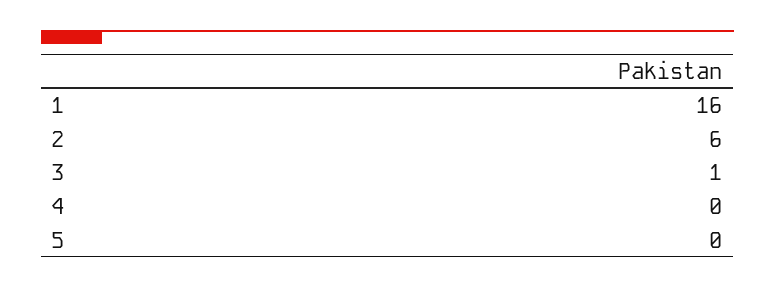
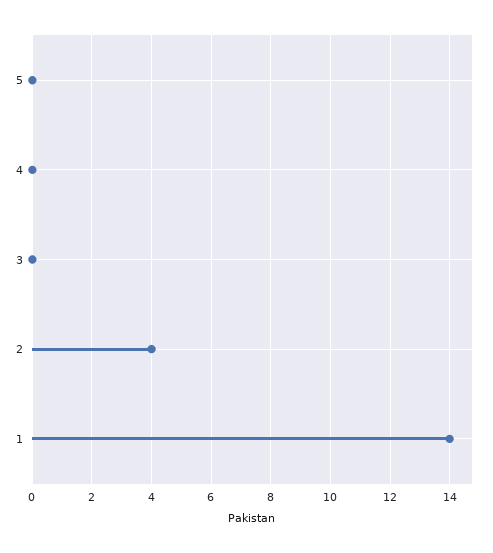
  {
-   "1": 16,
+   "1": 14,
-   "2": 6,
+   "2": 4,
-   "3": 1,
+   "3": 0,
    "4": 0,
    "5": 0
  }

